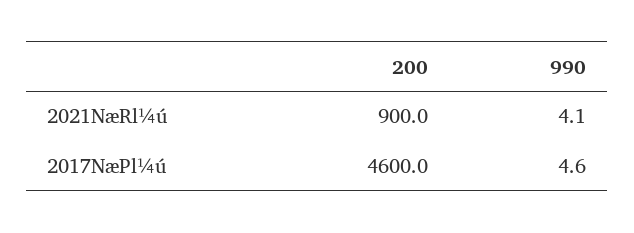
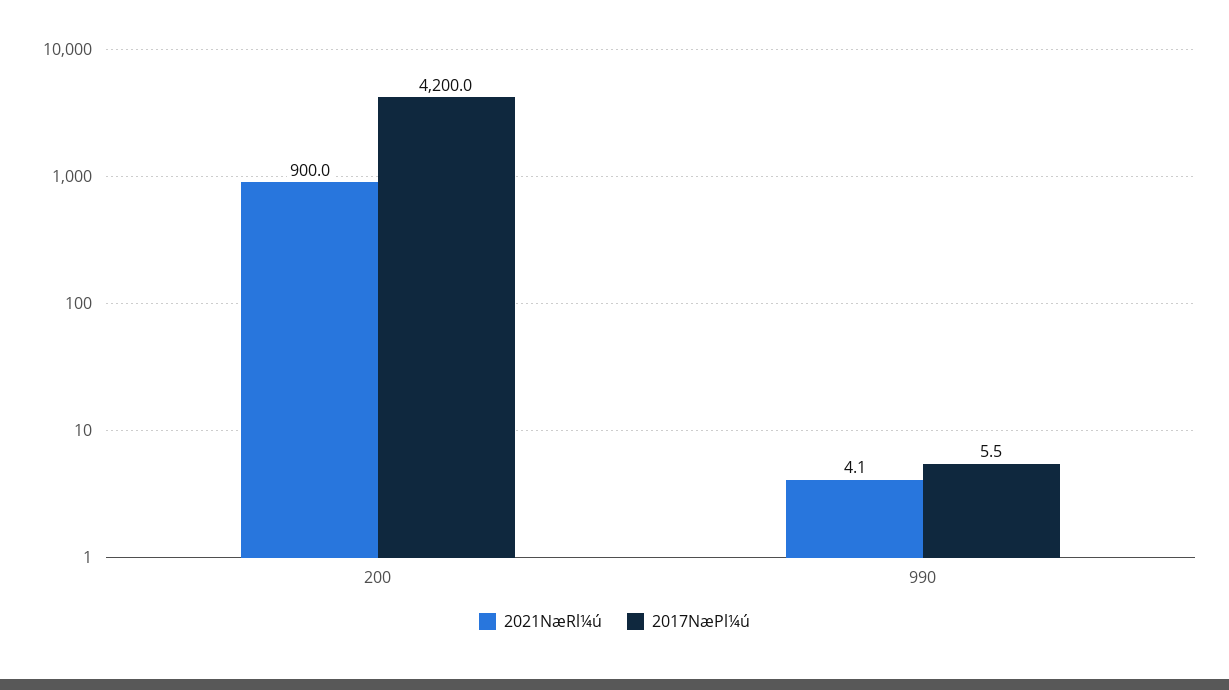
  {
    "2021NæRl¼ú": {
      "200": 900,
      "990": 4.1
    },
    "2017NæPl¼ú": {
-     "200": 4600,
+     "200": 4200,
-     "990": 4.6
+     "990": 5.5
    }
  }

